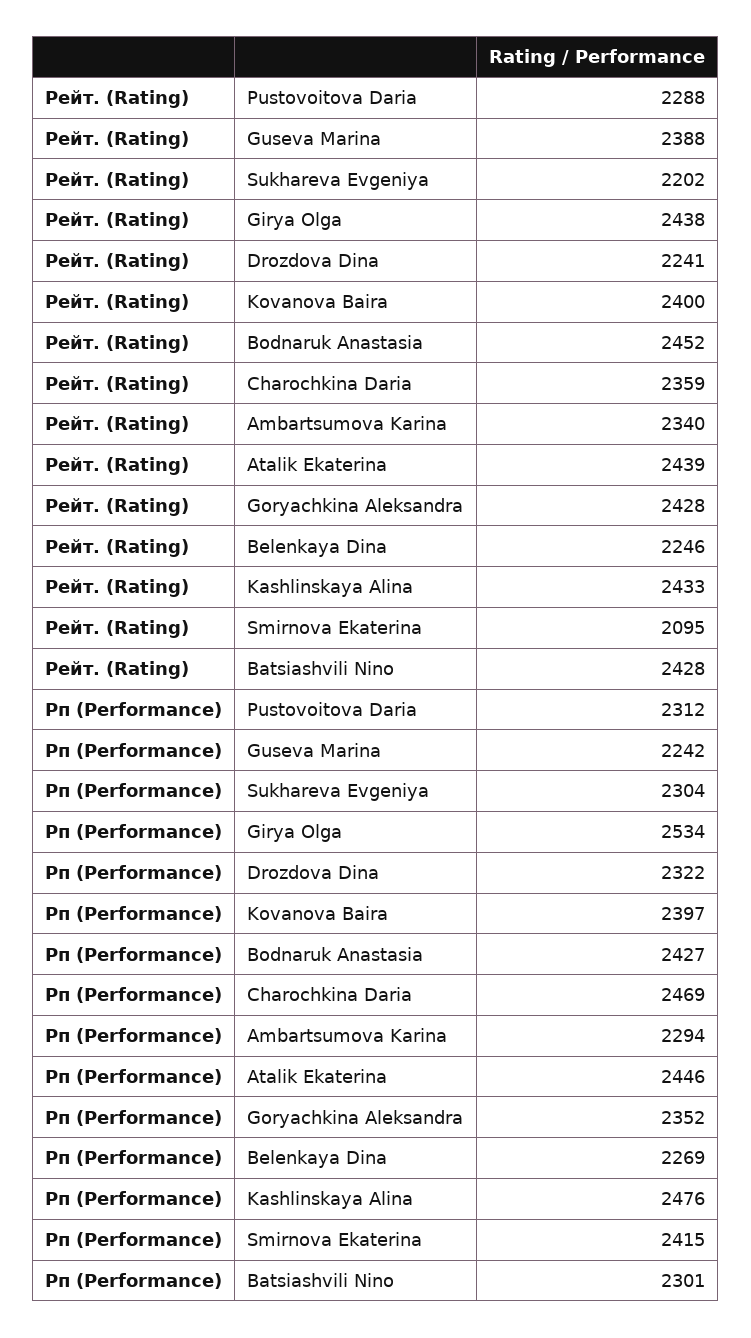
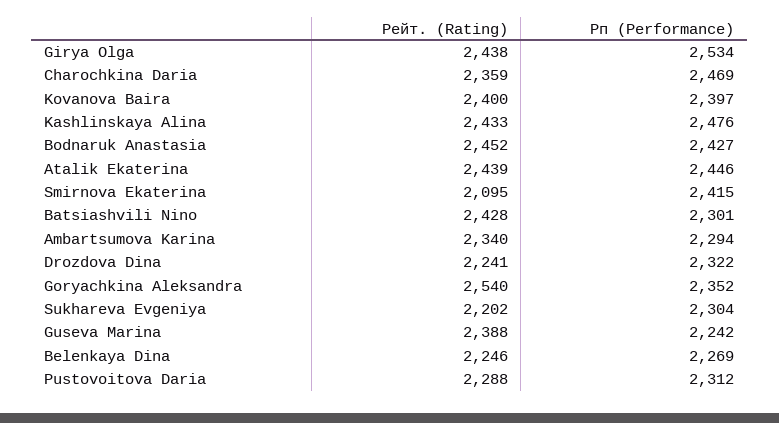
  {
    "Рейт. (Rating)": {
      "Pustovoitova Daria": 2288,
      "Guseva Marina": 2388,
      "Sukhareva Evgeniya": 2202,
      "Girya Olga": 2438,
      "Drozdova Dina": 2241,
      "Kovanova Baira": 2400,
      "Bodnaruk Anastasia": 2452,
      "Charochkina Daria": 2359,
      "Ambartsumova Karina": 2340,
      "Atalik Ekaterina": 2439,
-     "Goryachkina Aleksandra": 2428,
+     "Goryachkina Aleksandra": 2540,
      "Belenkaya Dina": 2246,
      "Kashlinskaya Alina": 2433,
      "Smirnova Ekaterina": 2095,
      "Batsiashvili Nino": 2428
    },
    "Рп (Performance)": {
      "Pustovoitova Daria": 2312,
      "Guseva Marina": 2242,
      "Sukhareva Evgeniya": 2304,
      "Girya Olga": 2534,
      "Drozdova Dina": 2322,
      "Kovanova Baira": 2397,
      "Bodnaruk Anastasia": 2427,
      "Charochkina Daria": 2469,
      "Ambartsumova Karina": 2294,
      "Atalik Ekaterina": 2446,
      "Goryachkina Aleksandra": 2352,
      "Belenkaya Dina": 2269,
      "Kashlinskaya Alina": 2476,
      "Smirnova Ekaterina": 2415,
      "Batsiashvili Nino": 2301
    }
  }

